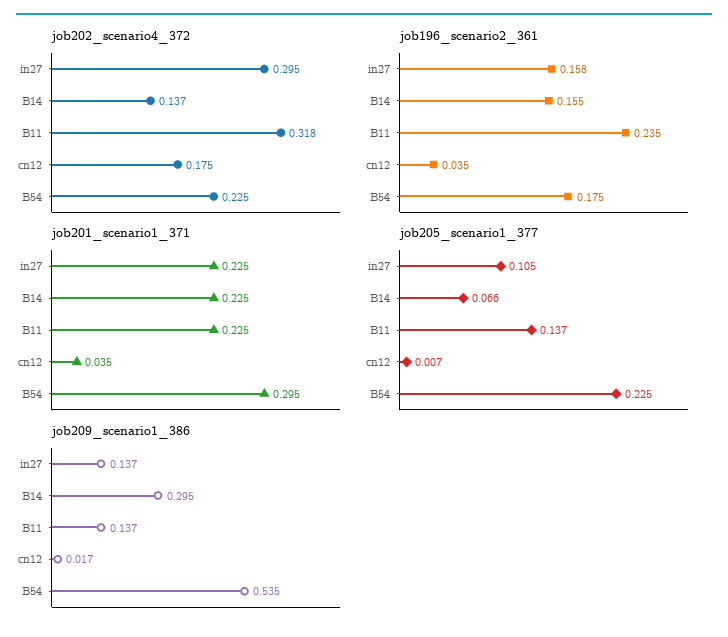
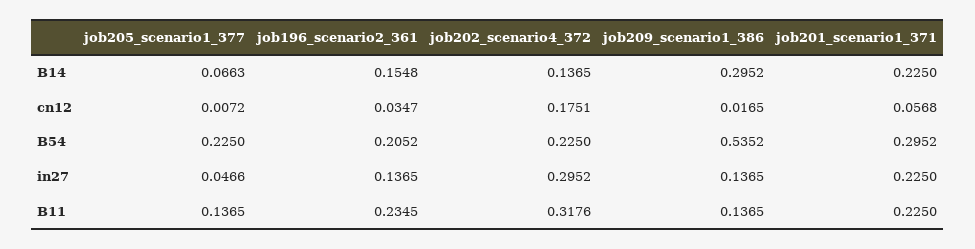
  {
    "job202_scenario4_372": {
      "in27": 0.2952,
      "B14": 0.1365,
      "B11": 0.3176,
      "cn12": 0.1751,
      "B54": 0.225
    },
    "job196_scenario2_361": {
-     "in27": 0.158,
+     "in27": 0.1365,
      "B14": 0.1548,
      "B11": 0.2345,
      "cn12": 0.0347,
-     "B54": 0.175
+     "B54": 0.2052
    },
    "job201_scenario1_371": {
      "in27": 0.225,
      "B14": 0.225,
      "B11": 0.225,
-     "cn12": 0.035,
+     "cn12": 0.0568,
      "B54": 0.2952
    },
    "job205_scenario1_377": {
-     "in27": 0.105,
+     "in27": 0.0466,
      "B14": 0.0663,
      "B11": 0.1365,
      "cn12": 0.0072,
      "B54": 0.225
    },
    "job209_scenario1_386": {
      "in27": 0.1365,
      "B14": 0.2952,
      "B11": 0.1365,
      "cn12": 0.0165,
      "B54": 0.5352
    }
  }

